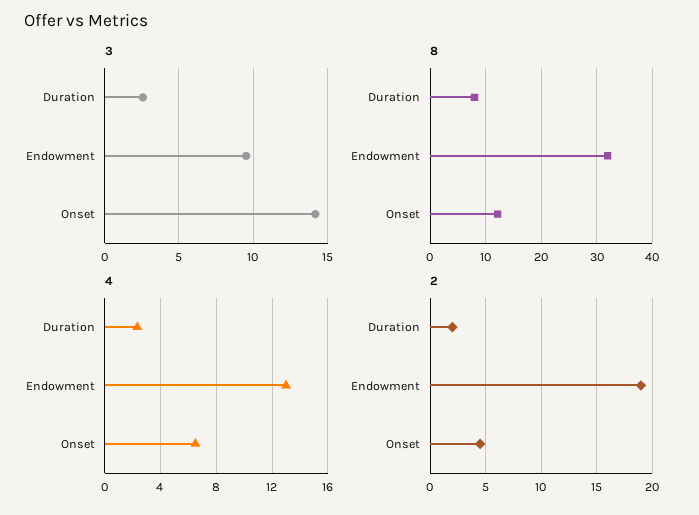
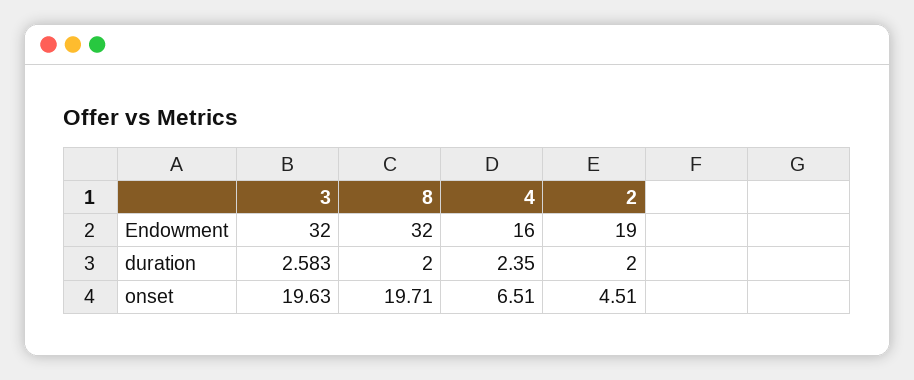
  {
    "3": {
      "Duration": 2.583,
-     "Endowment": 9.5,
+     "Endowment": 32,
-     "Onset": 14
+     "Onset": 19.63
    },
    "8": {
-     "Duration": 8,
+     "Duration": 2,
      "Endowment": 32,
-     "Onset": 12
+     "Onset": 19.71
    },
    "4": {
      "Duration": 2.35,
-     "Endowment": 13,
+     "Endowment": 16,
      "Onset": 6.51
    },
    "2": {
      "Duration": 2,
      "Endowment": 19,
      "Onset": 4.51
    }
  }

